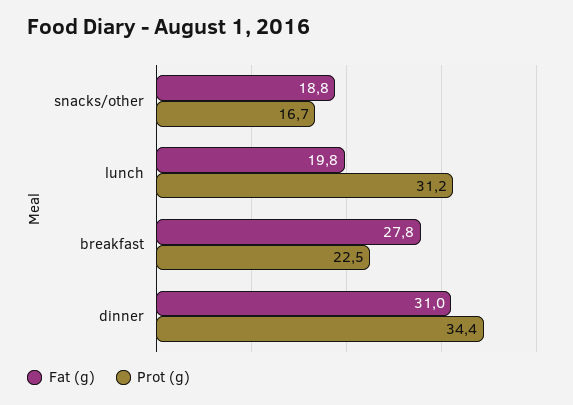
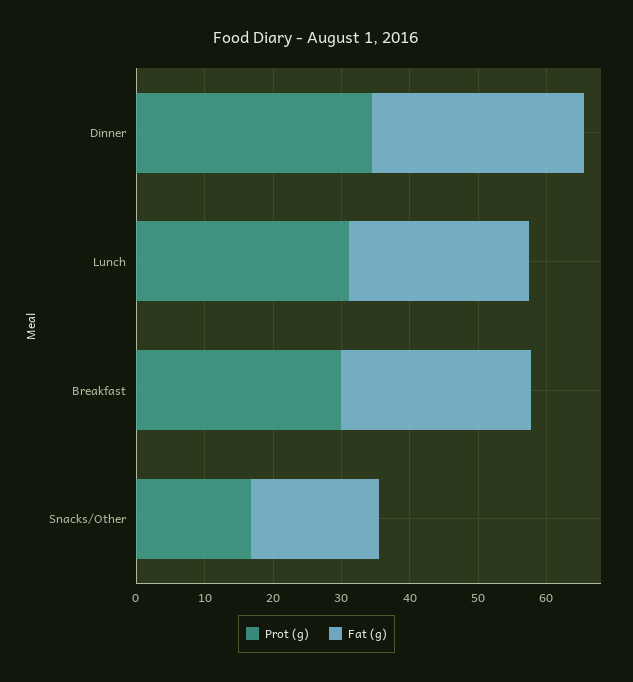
  {
    "Fat (g)": {
      "snacks/other": 18.8,
-     "lunch": 19.8,
+     "lunch": 26,
      "breakfast": 27.8,
      "dinner": 31
    },
    "Prot (g)": {
      "snacks/other": 16.7,
      "lunch": 31.2,
-     "breakfast": 22.5,
+     "breakfast": 30,
      "dinner": 34.4
    }
  }

